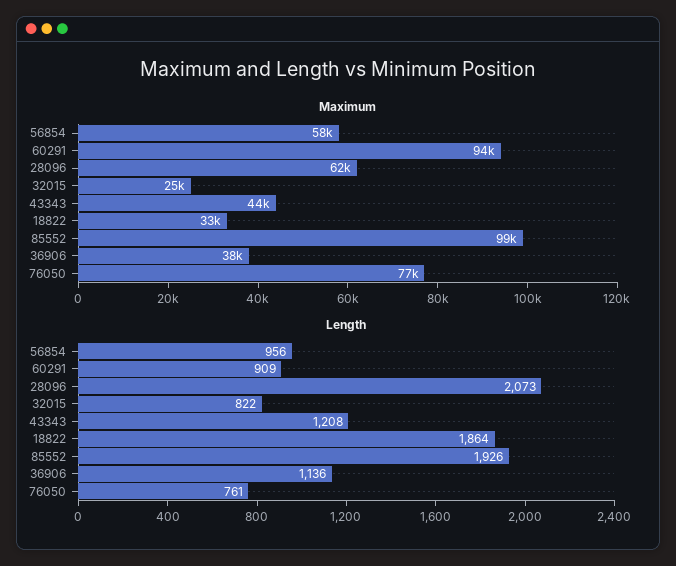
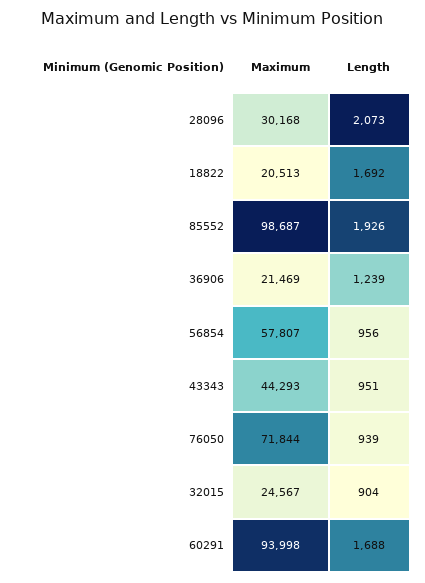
  {
    "Maximum": {
      "56854": 57807,
      "60291": 93998,
-     "28096": 62000,
+     "28096": 30168,
      "32015": 24567,
      "43343": 44293,
-     "18822": 33000,
+     "18822": 20513,
      "85552": 98687,
-     "36906": 38000,
+     "36906": 21469,
-     "76050": 77000
+     "76050": 71844
    },
    "Length": {
      "56854": 956,
-     "60291": 909,
+     "60291": 1688,
      "28096": 2073,
-     "32015": 822,
+     "32015": 904,
-     "43343": 1208,
+     "43343": 951,
-     "18822": 1864,
+     "18822": 1692,
      "85552": 1926,
-     "36906": 1136,
+     "36906": 1239,
-     "76050": 761
+     "76050": 939
    }
  }

